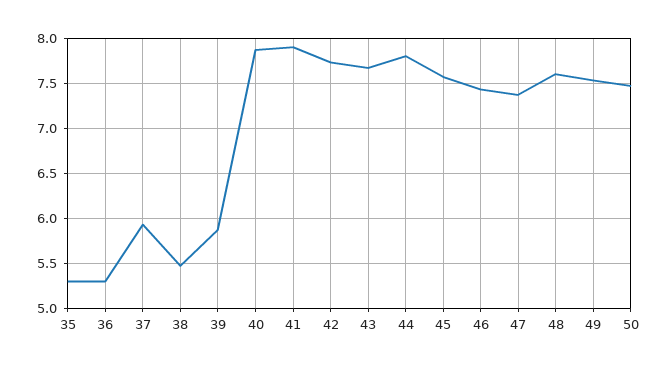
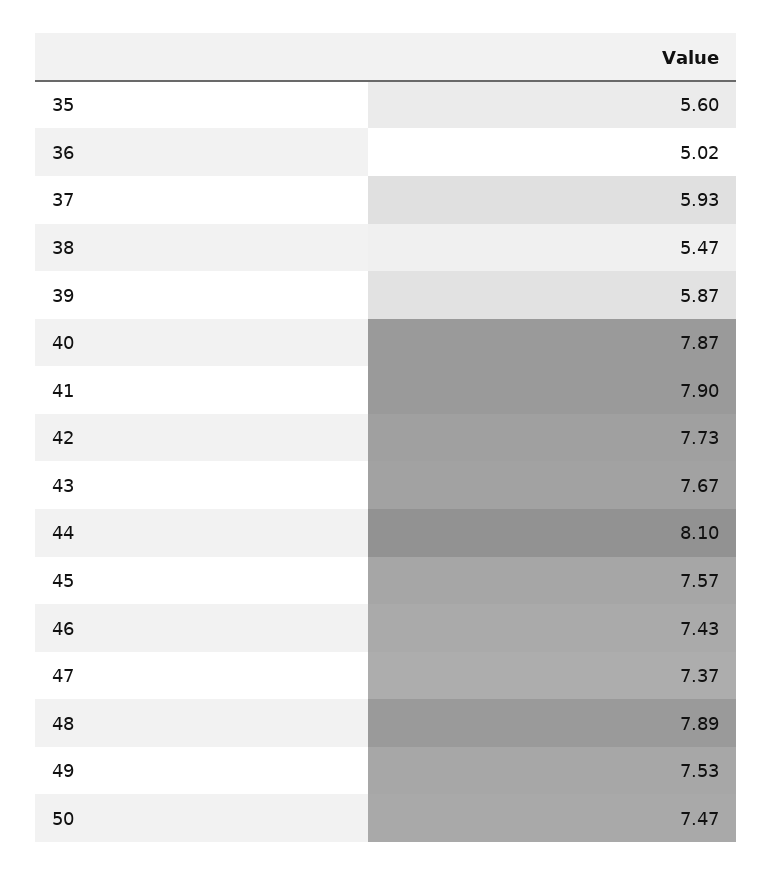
  {
-   "35": 5.3,
+   "35": 5.6,
-   "36": 5.3,
+   "36": 5.02,
    "37": 5.93,
    "38": 5.47,
    "39": 5.87,
    "40": 7.87,
    "41": 7.9,
    "42": 7.73,
    "43": 7.67,
-   "44": 7.8,
+   "44": 8.1,
    "45": 7.57,
    "46": 7.43,
    "47": 7.37,
-   "48": 7.6,
+   "48": 7.89,
    "49": 7.53,
    "50": 7.47
  }

